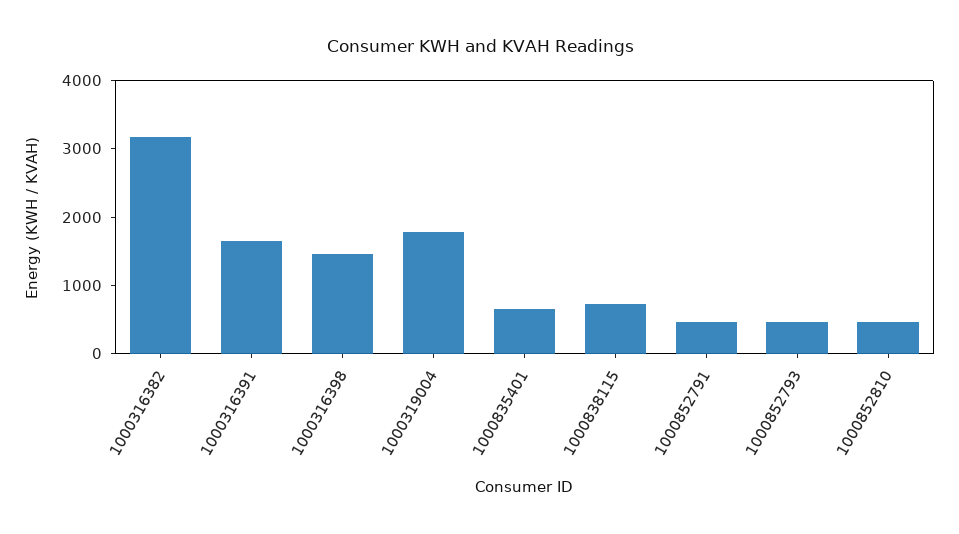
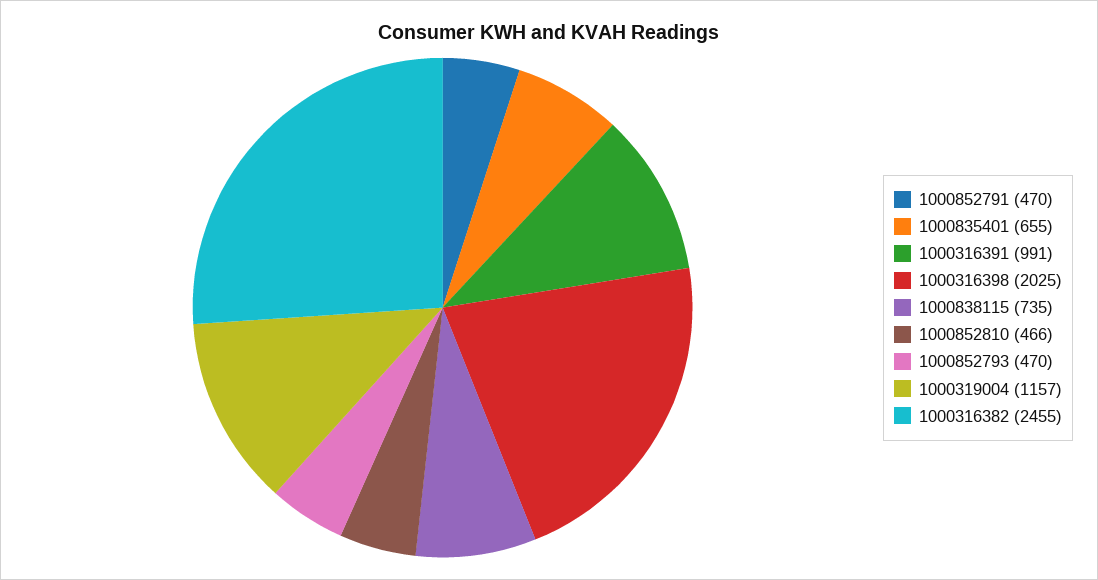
  {
-   "1000316382": 3200,
+   "1000316382": 2455,
-   "1000316391": 1600,
+   "1000316391": 991,
-   "1000316398": 1400,
+   "1000316398": 2025,
-   "1000319004": 1800,
+   "1000319004": 1157,
    "1000835401": 655,
    "1000838115": 735,
    "1000852791": 470,
    "1000852793": 470,
    "1000852810": 466
  }

